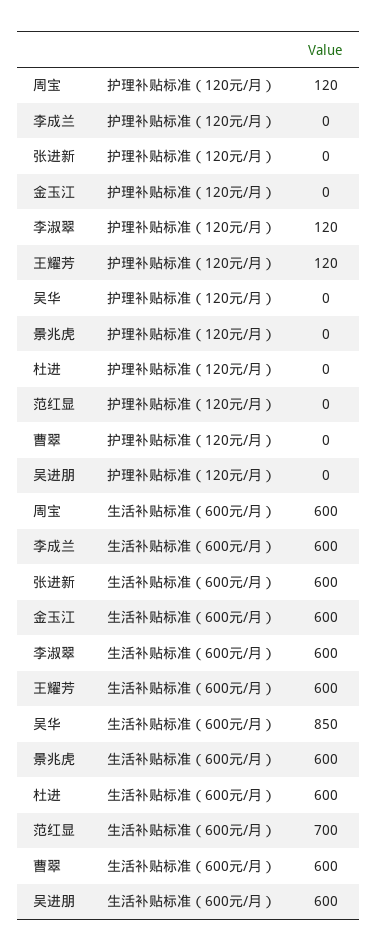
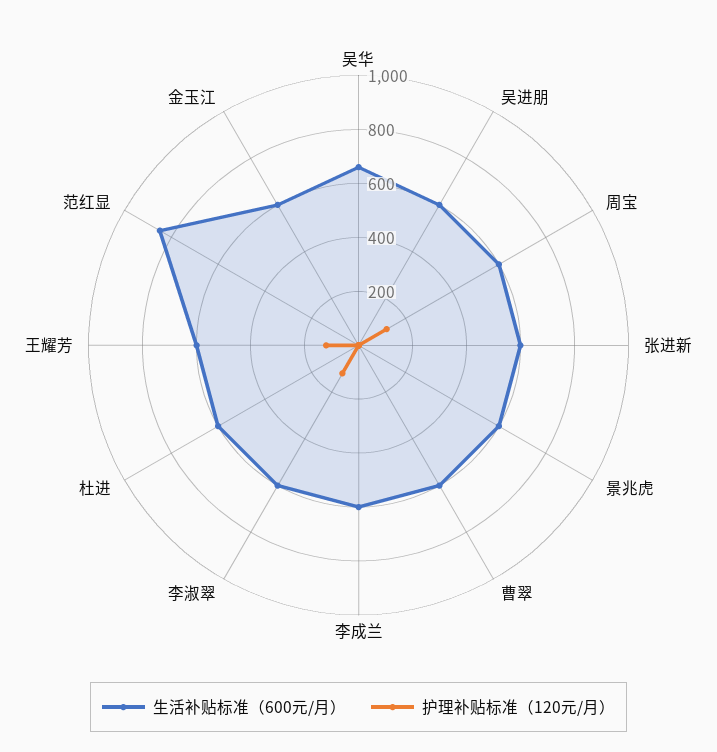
  {
    "护理补贴标准（120元/月）": {
      "周宝": 120,
      "李成兰": 0,
      "张进新": 0,
      "金玉江": 0,
      "李淑翠": 120,
      "王耀芳": 120,
      "吴华": 0,
      "景兆虎": 0,
      "杜进": 0,
      "范红显": 0,
      "曹翠": 0,
      "吴进朋": 0
    },
    "生活补贴标准（600元/月）": {
      "周宝": 600,
      "李成兰": 600,
      "张进新": 600,
      "金玉江": 600,
      "李淑翠": 600,
      "王耀芳": 600,
-     "吴华": 850,
+     "吴华": 650,
      "景兆虎": 600,
      "杜进": 600,
-     "范红显": 700,
+     "范红显": 850,
      "曹翠": 600,
      "吴进朋": 600
    }
  }

